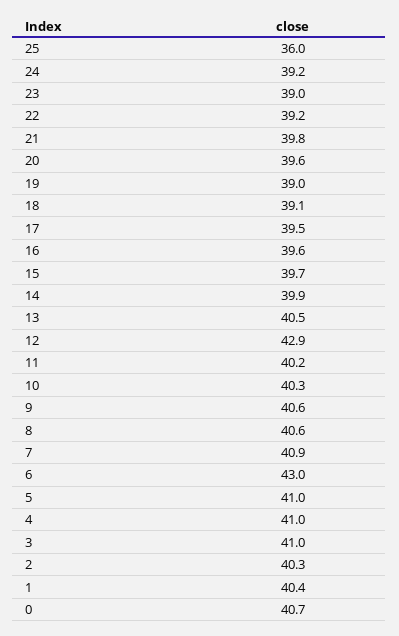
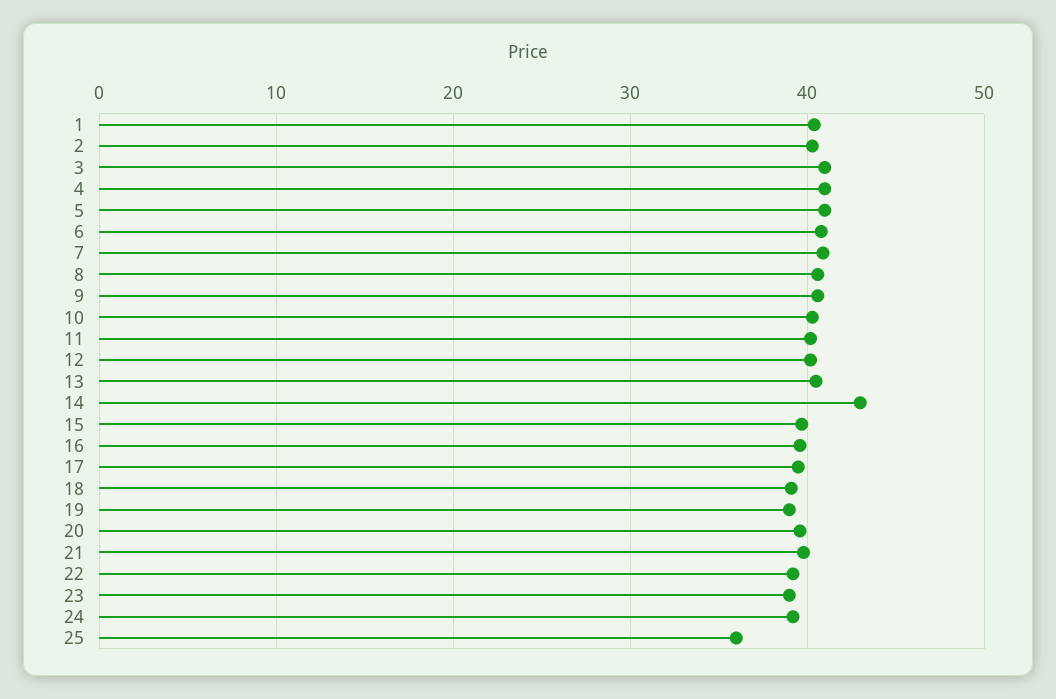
  {
    "25": 36,
    "24": 39.2,
    "23": 39,
    "22": 39.2,
    "21": 39.8,
    "20": 39.6,
    "19": 39,
    "18": 39.1,
    "17": 39.5,
    "16": 39.6,
    "15": 39.7,
-   "14": 39.9,
+   "14": 43,
    "13": 40.5,
-   "12": 42.9,
+   "12": 40,
    "11": 40.2,
    "10": 40.3,
    "9": 40.6,
    "8": 40.6,
    "7": 40.9,
-   "6": 43,
+   "6": 41,
    "5": 41,
    "4": 41,
    "3": 41,
    "2": 40.3,
-   "1": 40.4,
+   "1": 40.4
-   "0": 40.7
  }

